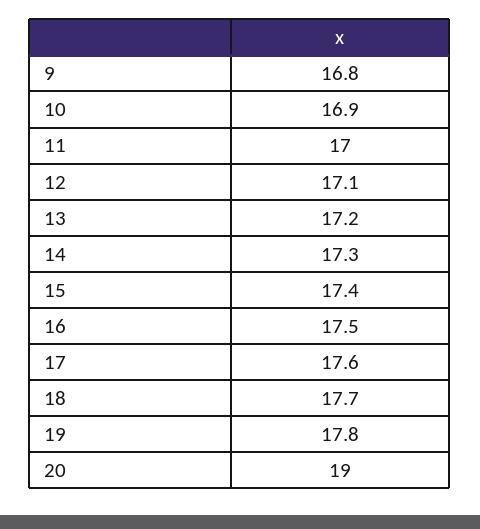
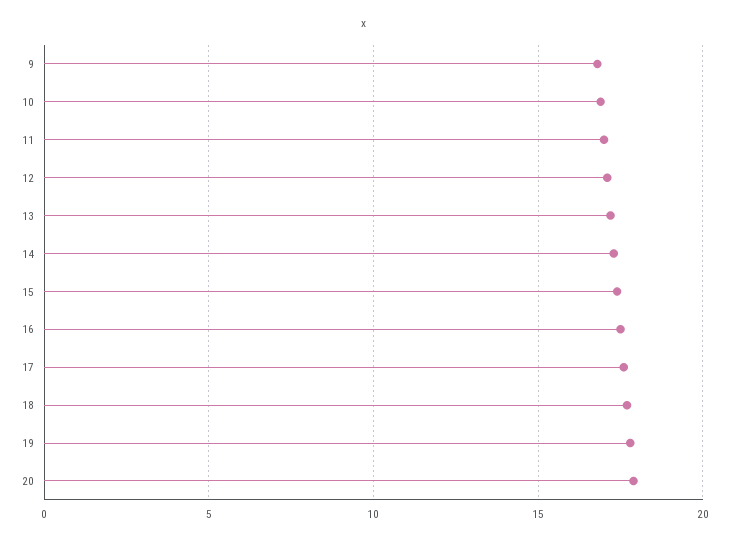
  {
    "9": 16.8,
    "10": 16.9,
    "11": 17,
    "12": 17.1,
    "13": 17.2,
    "14": 17.3,
    "15": 17.4,
    "16": 17.5,
    "17": 17.6,
    "18": 17.7,
    "19": 17.8,
-   "20": 19
+   "20": 18
  }

